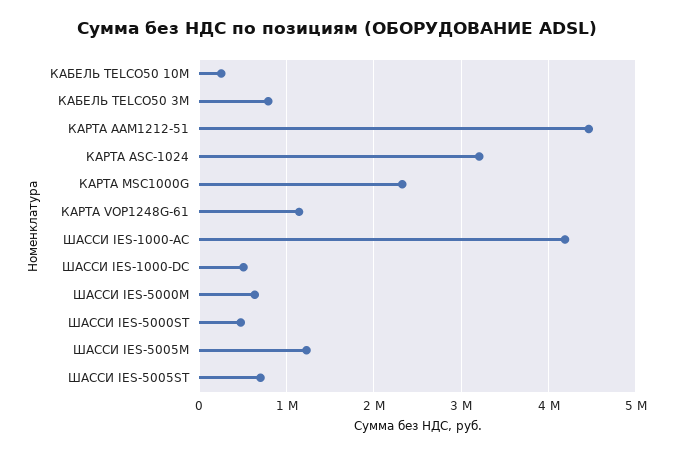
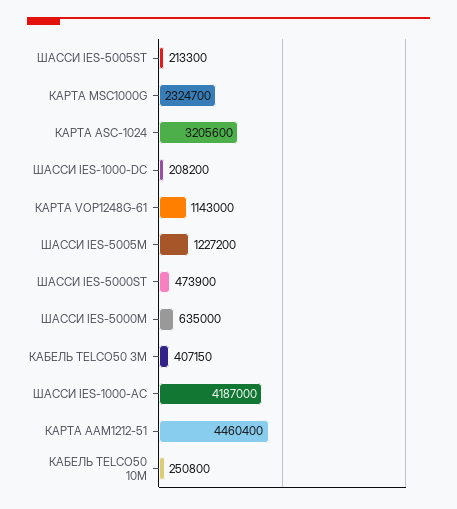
  {
    "КАБЕЛЬ TELCO50 10M": 250800,
-   "КАБЕЛЬ TELCO50 3M": 800000,
+   "КАБЕЛЬ TELCO50 3M": 407150,
    "КАРТА AAM1212-51": 4460400,
    "КАРТА ASC-1024": 3205600,
    "КАРТА MSC1000G": 2324700,
    "КАРТА VOP1248G-61": 1143000,
    "ШАССИ IES-1000-AC": 4187000,
-   "ШАССИ IES-1000-DC": 500000,
+   "ШАССИ IES-1000-DC": 208200,
    "ШАССИ IES-5000M": 635000,
    "ШАССИ IES-5000ST": 473900,
    "ШАССИ IES-5005M": 1227200,
-   "ШАССИ IES-5005ST": 700000
+   "ШАССИ IES-5005ST": 213300
  }

